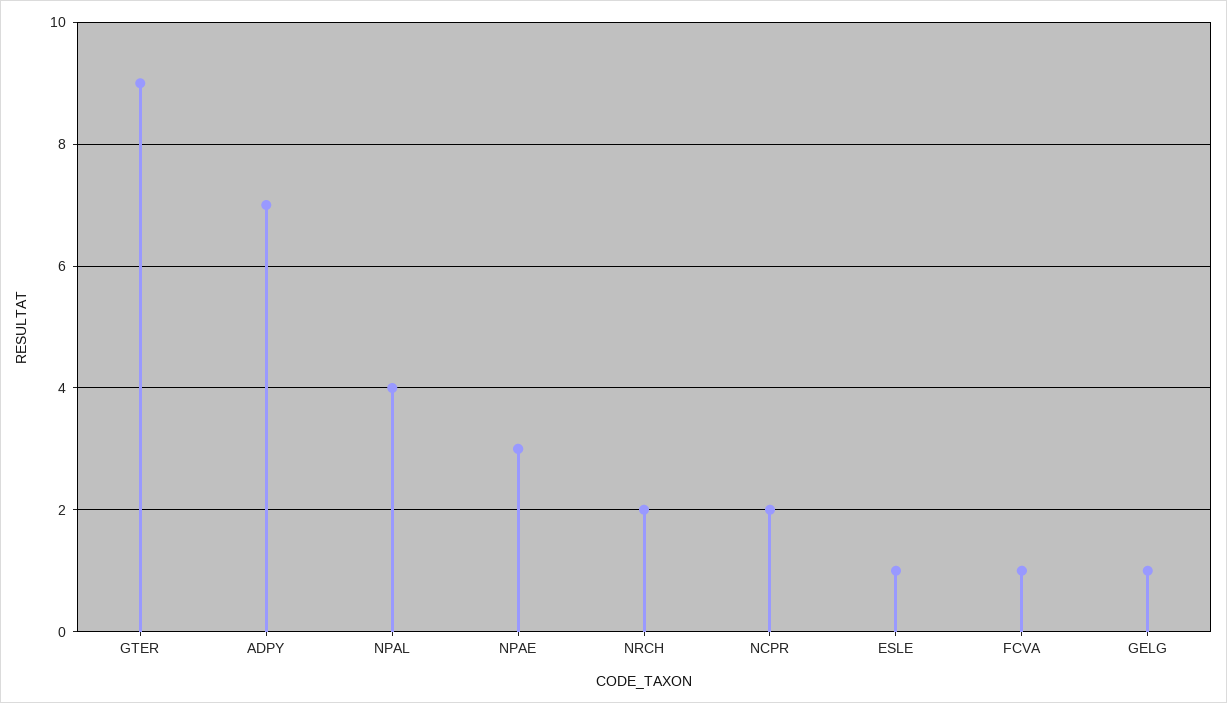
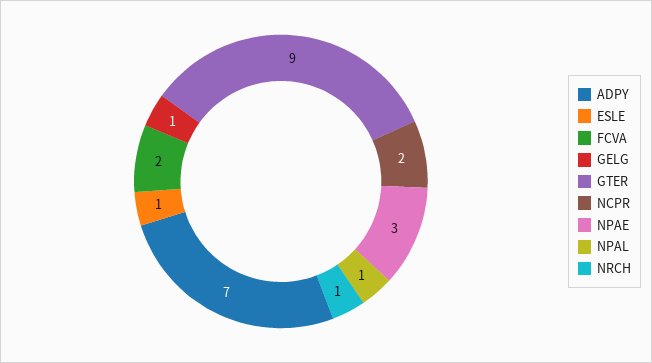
  {
    "GTER": 9,
    "ADPY": 7,
-   "NPAL": 4,
+   "NPAL": 1,
    "NPAE": 3,
-   "NRCH": 2,
+   "NRCH": 1,
    "NCPR": 2,
    "ESLE": 1,
-   "FCVA": 1,
+   "FCVA": 2,
    "GELG": 1
  }

